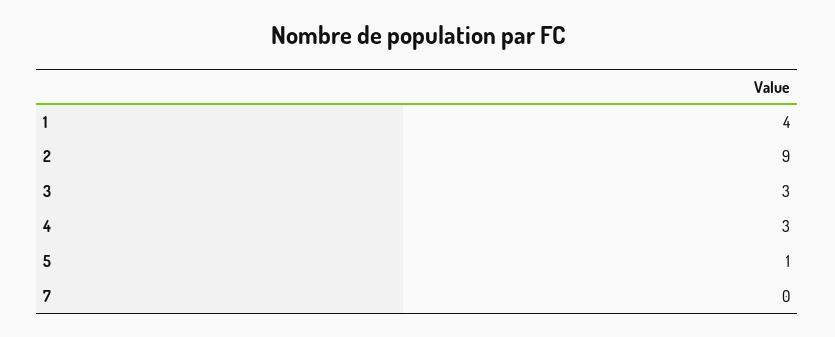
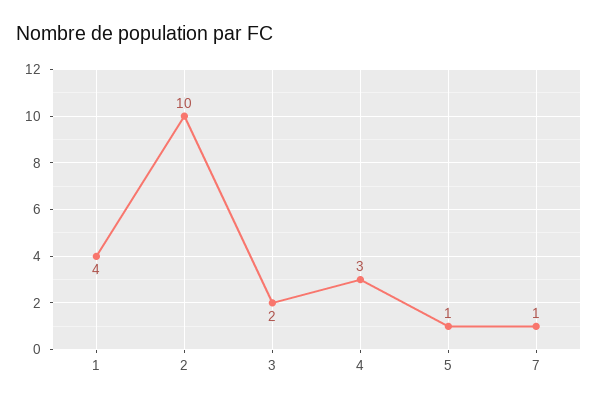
  {
    "1": 4,
-   "2": 9,
+   "2": 10,
-   "3": 3,
+   "3": 2,
    "4": 3,
    "5": 1,
-   "7": 0
+   "7": 1
  }

